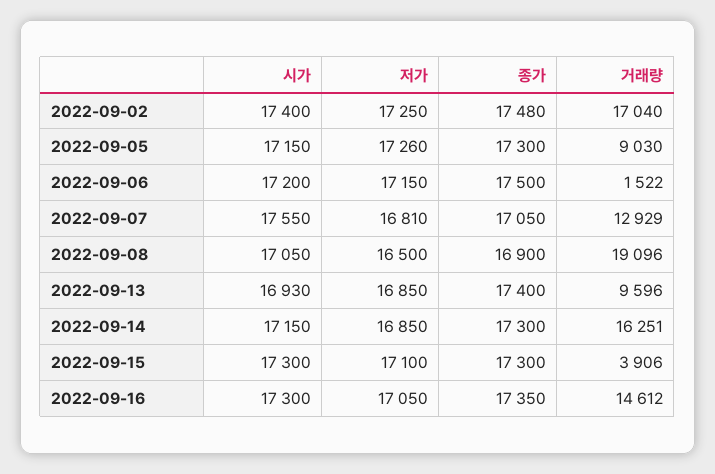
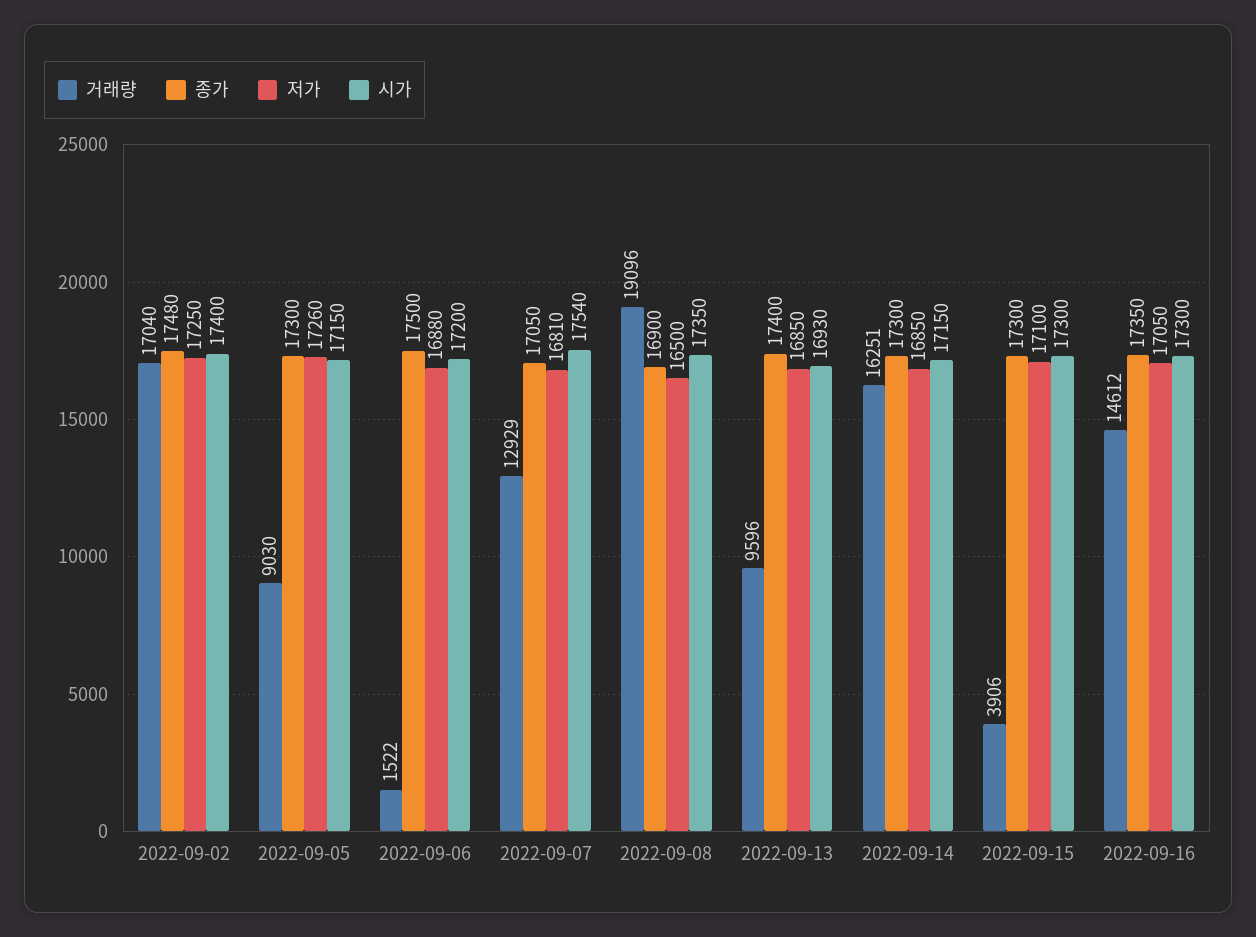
  {
    "시가": {
      "2022-09-02": 17400,
      "2022-09-05": 17150,
      "2022-09-06": 17200,
-     "2022-09-07": 17550,
+     "2022-09-07": 17540,
-     "2022-09-08": 17050,
+     "2022-09-08": 17350,
      "2022-09-13": 16930,
      "2022-09-14": 17150,
      "2022-09-15": 17300,
      "2022-09-16": 17300
    },
    "저가": {
      "2022-09-02": 17250,
      "2022-09-05": 17260,
-     "2022-09-06": 17150,
+     "2022-09-06": 16880,
      "2022-09-07": 16810,
      "2022-09-08": 16500,
      "2022-09-13": 16850,
      "2022-09-14": 16850,
      "2022-09-15": 17100,
      "2022-09-16": 17050
    },
    "종가": {
      "2022-09-02": 17480,
      "2022-09-05": 17300,
      "2022-09-06": 17500,
      "2022-09-07": 17050,
      "2022-09-08": 16900,
      "2022-09-13": 17400,
      "2022-09-14": 17300,
      "2022-09-15": 17300,
      "2022-09-16": 17350
    },
    "거래량": {
      "2022-09-02": 17040,
      "2022-09-05": 9030,
      "2022-09-06": 1522,
      "2022-09-07": 12929,
      "2022-09-08": 19096,
      "2022-09-13": 9596,
      "2022-09-14": 16251,
      "2022-09-15": 3906,
      "2022-09-16": 14612
    }
  }

